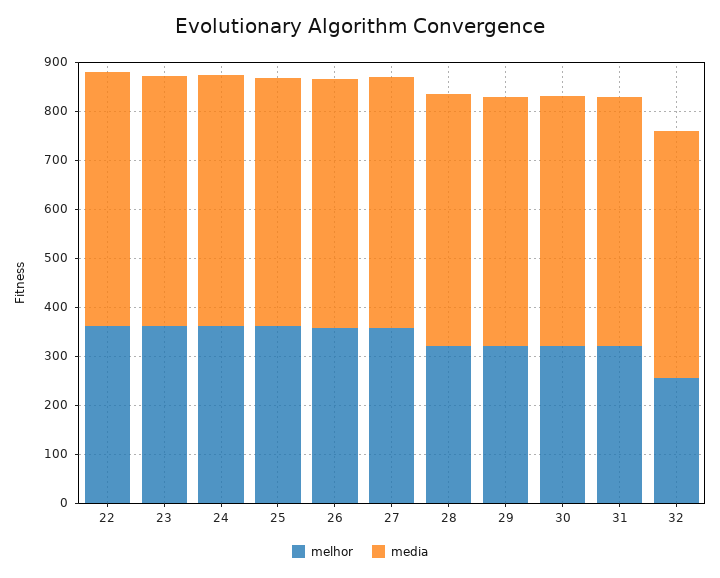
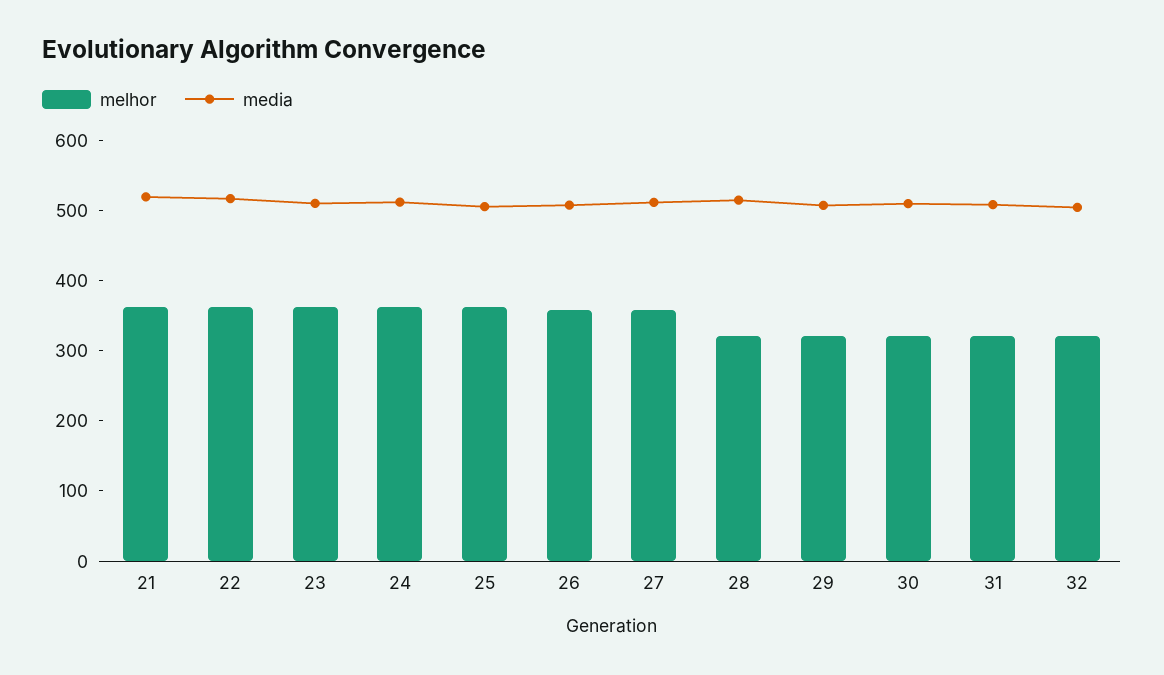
  {
    "melhor": {
      "22": 360,
      "23": 360,
      "24": 360,
      "25": 360,
      "26": 360,
      "27": 360,
      "28": 320,
      "29": 320,
      "30": 320,
      "31": 320,
-     "32": 260
+     "32": 320,
+     "21": 360
    },
    "media": {
      "22": 520,
      "23": 520,
      "24": 520,
      "25": 500,
      "26": 500,
      "27": 520,
      "28": 520,
      "29": 500,
      "30": 500,
      "31": 500,
-     "32": 500
+     "32": 500,
+     "21": 520
    }
  }

